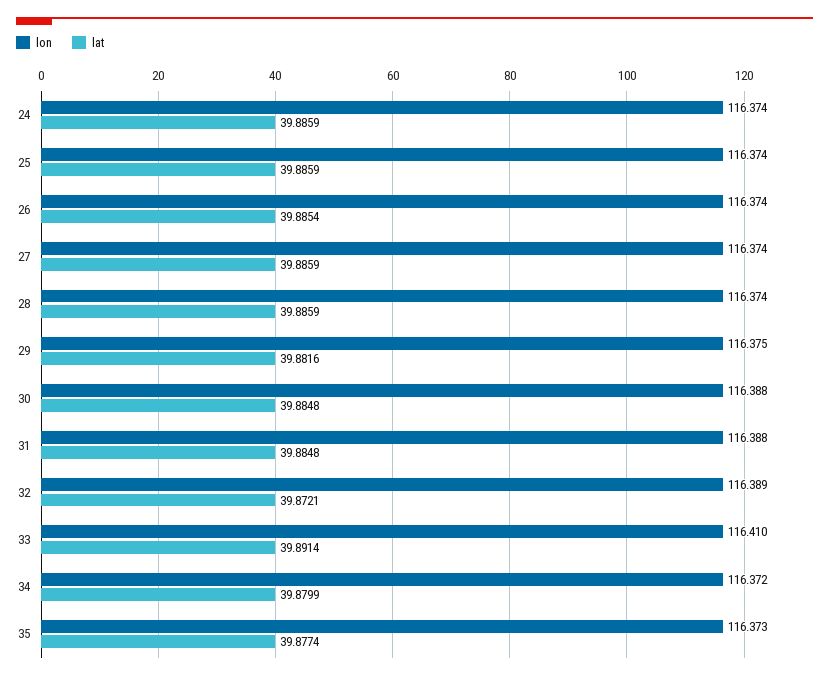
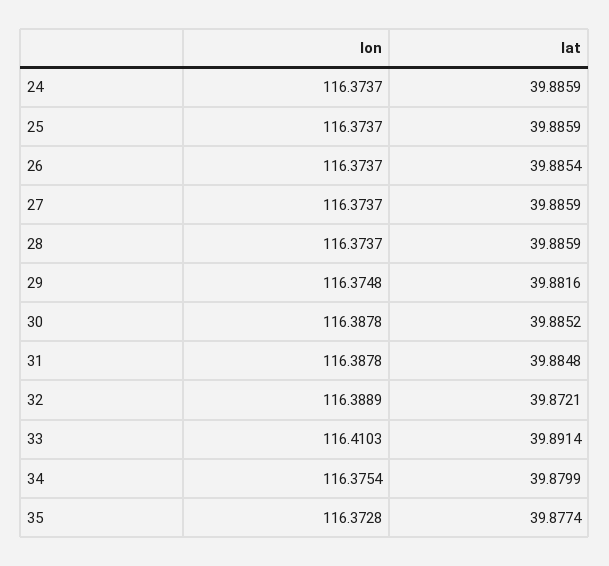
  {
    "lon": {
      "24": 116.3737,
      "25": 116.3737,
      "26": 116.3737,
      "27": 116.3737,
      "28": 116.3737,
      "29": 116.3748,
      "30": 116.3878,
      "31": 116.3878,
      "32": 116.3889,
      "33": 116.4103,
-     "34": 116.372,
+     "34": 116.3754,
      "35": 116.3728
    },
    "lat": {
      "24": 39.8859,
      "25": 39.8859,
      "26": 39.8854,
      "27": 39.8859,
      "28": 39.8859,
      "29": 39.8816,
-     "30": 39.8848,
+     "30": 39.8852,
      "31": 39.8848,
      "32": 39.8721,
      "33": 39.8914,
      "34": 39.8799,
      "35": 39.8774
    }
  }

